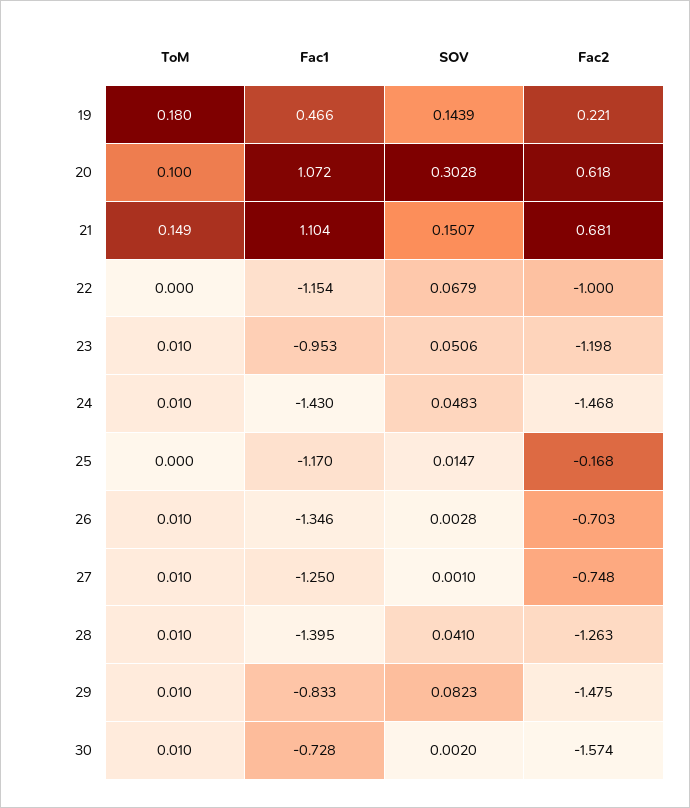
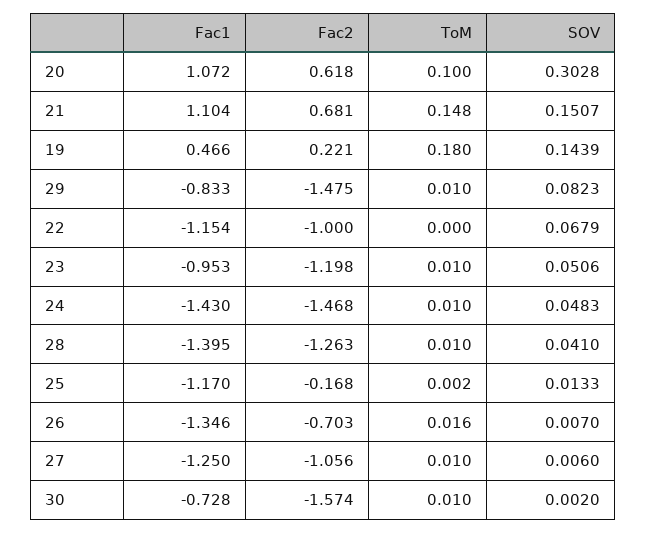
  {
    "ToM": {
      "19": 0.18,
      "20": 0.1,
-     "21": 0.149,
+     "21": 0.148,
      "22": 0,
      "23": 0.01,
      "24": 0.01,
-     "25": 0,
+     "25": 0.002,
-     "26": 0.01,
+     "26": 0.016,
      "27": 0.01,
      "28": 0.01,
      "29": 0.01,
      "30": 0.01
    },
    "Fac1": {
      "19": 0.466,
      "20": 1.072,
      "21": 1.104,
      "22": -1.154,
      "23": -0.953,
      "24": -1.43,
      "25": -1.17,
      "26": -1.346,
      "27": -1.25,
      "28": -1.395,
      "29": -0.833,
      "30": -0.728
    },
    "SOV": {
      "19": 0.1439,
      "20": 0.3028,
      "21": 0.1507,
      "22": 0.0679,
      "23": 0.0506,
      "24": 0.0483,
-     "25": 0.0147,
+     "25": 0.0133,
-     "26": 0.0028,
+     "26": 0.007,
-     "27": 0.001,
+     "27": 0.006,
      "28": 0.041,
      "29": 0.0823,
      "30": 0.002
    },
    "Fac2": {
      "19": 0.221,
      "20": 0.618,
      "21": 0.681,
      "22": -1,
      "23": -1.198,
      "24": -1.468,
      "25": -0.168,
      "26": -0.703,
-     "27": -0.748,
+     "27": -1.056,
      "28": -1.263,
      "29": -1.475,
      "30": -1.574
    }
  }

